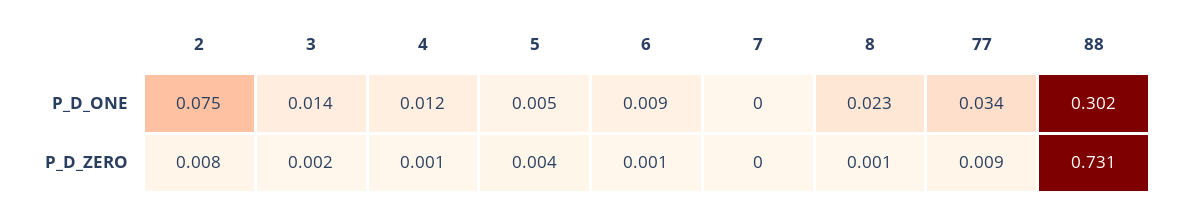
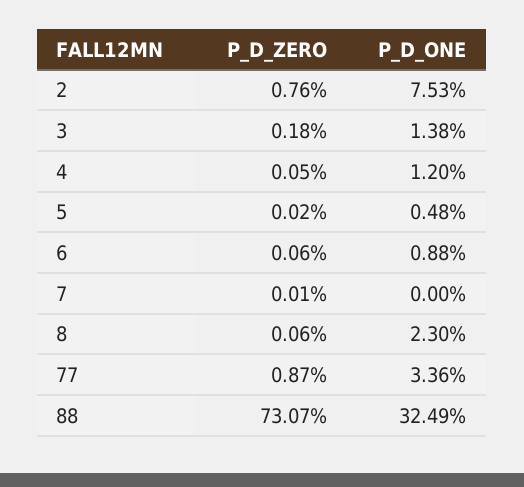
  {
    "2": {
      "P_D_ONE": 0.0753,
      "P_D_ZERO": 0.0076
    },
    "3": {
      "P_D_ONE": 0.0138,
      "P_D_ZERO": 0.0018
    },
    "4": {
      "P_D_ONE": 0.012,
      "P_D_ZERO": 0.0005
    },
    "5": {
      "P_D_ONE": 0.0048,
-     "P_D_ZERO": 0.004
+     "P_D_ZERO": 0.0002
    },
    "6": {
      "P_D_ONE": 0.0088,
      "P_D_ZERO": 0.0006
    },
    "7": {
      "P_D_ONE": 0,
      "P_D_ZERO": 0.0001
    },
    "8": {
      "P_D_ONE": 0.023,
      "P_D_ZERO": 0.0006
    },
    "77": {
      "P_D_ONE": 0.0336,
      "P_D_ZERO": 0.0087
    },
    "88": {
-     "P_D_ONE": 0.302,
+     "P_D_ONE": 0.3249,
      "P_D_ZERO": 0.7307
    }
  }

